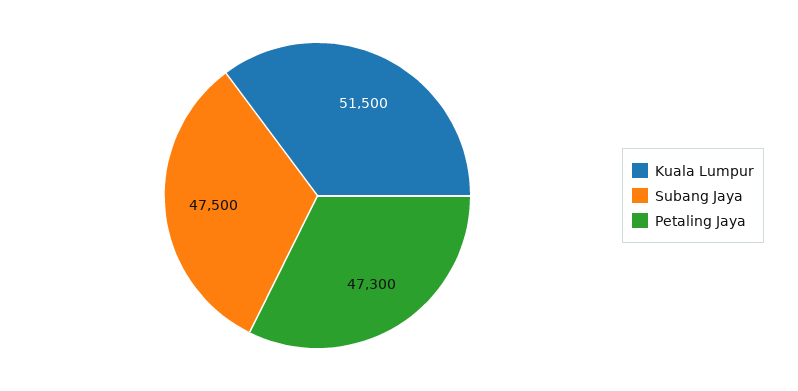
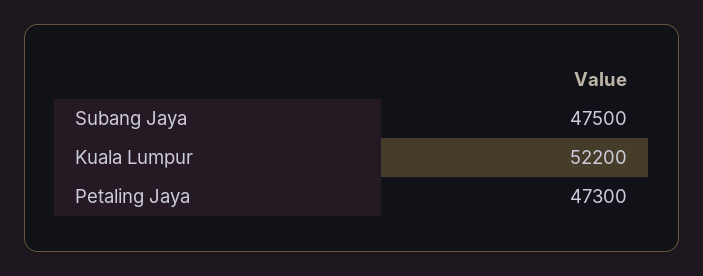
  {
-   "Kuala Lumpur": 51500,
+   "Kuala Lumpur": 52200,
    "Subang Jaya": 47500,
    "Petaling Jaya": 47300
  }

